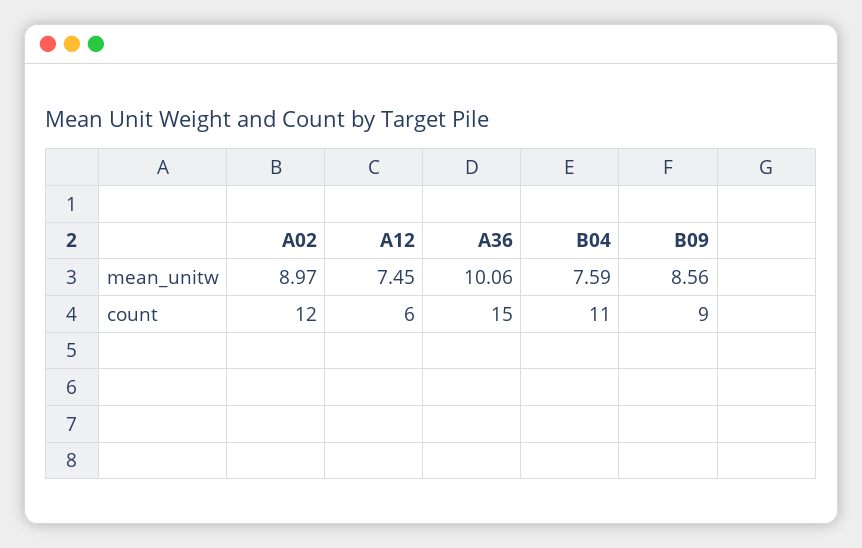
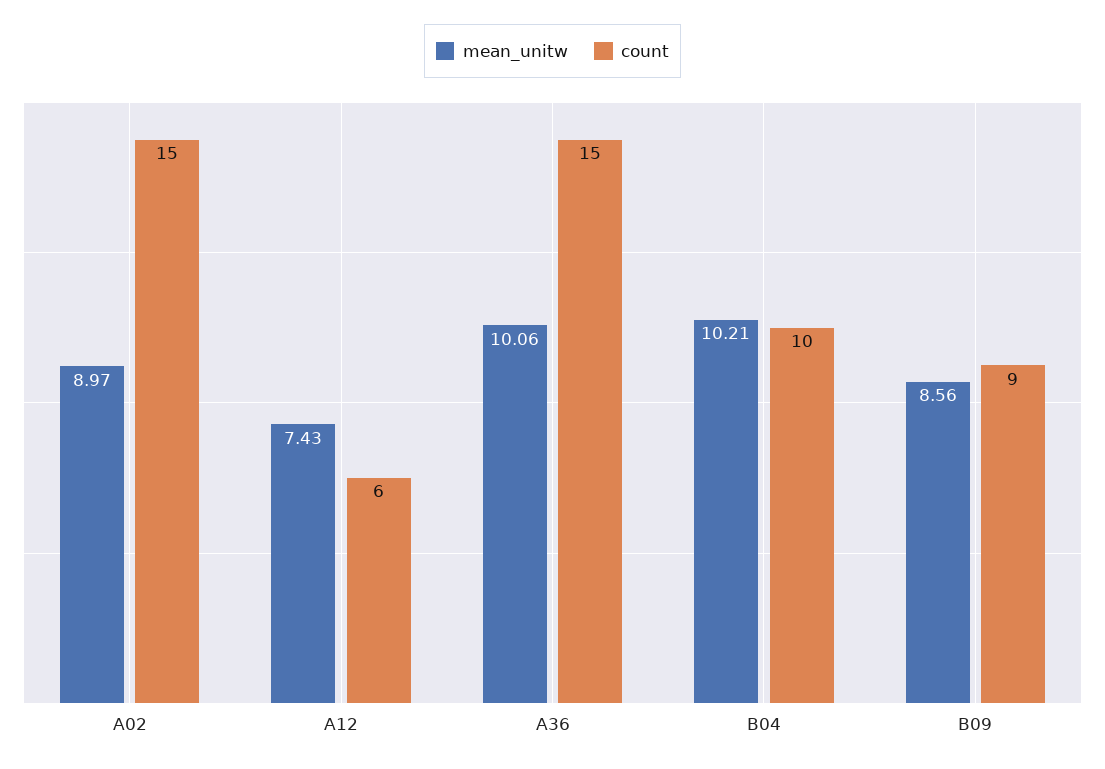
  {
    "mean_unitw": {
      "A02": 8.97,
-     "A12": 7.45,
+     "A12": 7.43,
      "A36": 10.06,
-     "B04": 7.59,
+     "B04": 10.21,
      "B09": 8.56
    },
    "count": {
-     "A02": 12,
+     "A02": 15,
      "A12": 6,
      "A36": 15,
-     "B04": 11,
+     "B04": 10,
      "B09": 9
    }
  }

